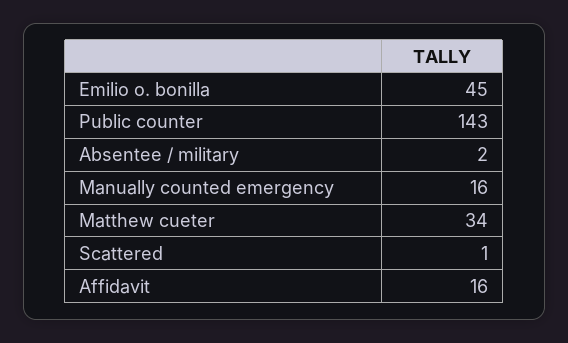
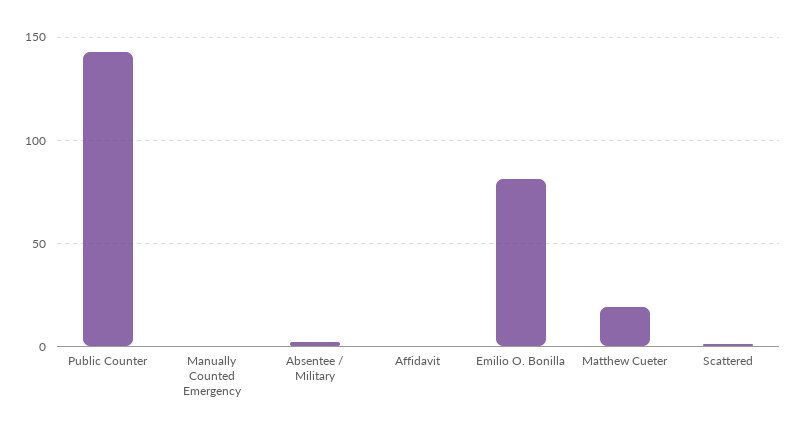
  {
-   "Emilio o. bonilla": 45,
+   "Emilio o. bonilla": 80,
    "Public counter": 143,
    "Absentee / military": 2,
-   "Manually counted emergency": 16,
+   "Manually counted emergency": 0,
-   "Matthew cueter": 34,
+   "Matthew cueter": 20,
    "Scattered": 1,
-   "Affidavit": 16
+   "Affidavit": 0
  }

